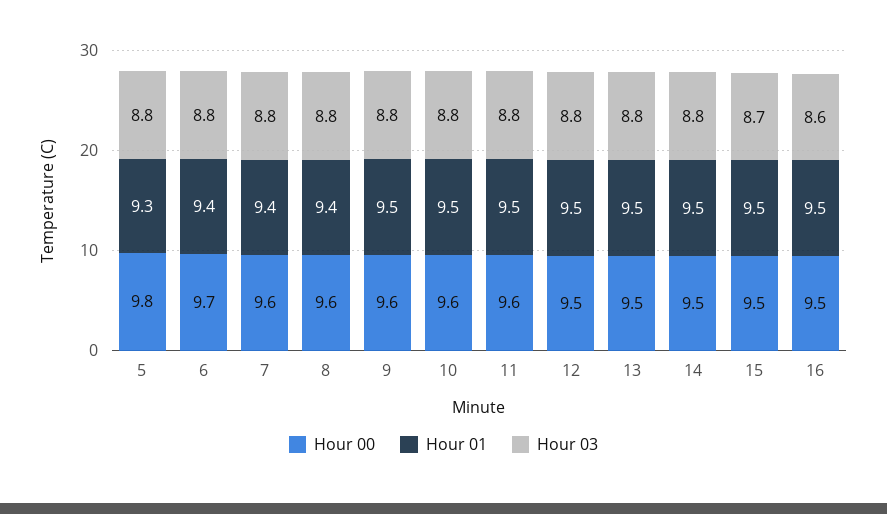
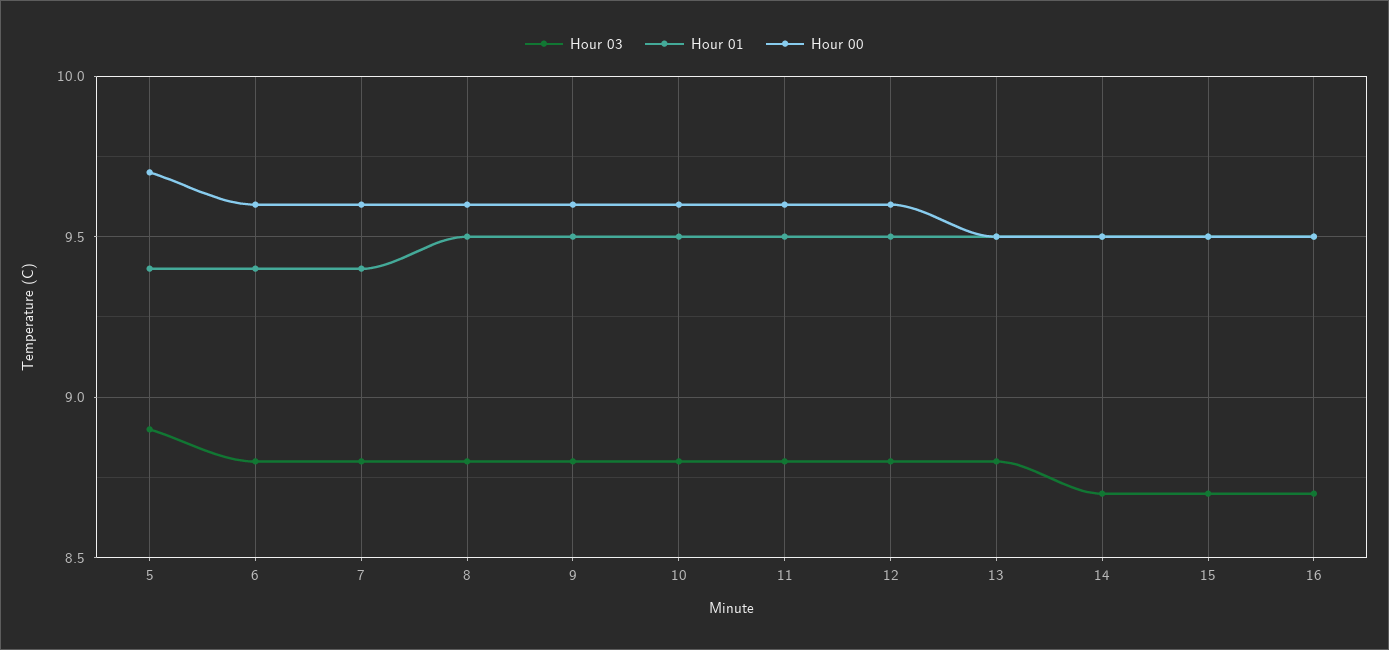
  {
    "Hour 00": {
-     "5": 9.8,
+     "5": 9.7,
-     "6": 9.7,
+     "6": 9.6,
      "7": 9.6,
      "8": 9.6,
      "9": 9.6,
      "10": 9.6,
      "11": 9.6,
-     "12": 9.5,
+     "12": 9.6,
      "13": 9.5,
      "14": 9.5,
      "15": 9.5,
      "16": 9.5
    },
    "Hour 01": {
-     "5": 9.3,
+     "5": 9.4,
      "6": 9.4,
      "7": 9.4,
-     "8": 9.4,
+     "8": 9.5,
      "9": 9.5,
      "10": 9.5,
      "11": 9.5,
      "12": 9.5,
      "13": 9.5,
      "14": 9.5,
      "15": 9.5,
      "16": 9.5
    },
    "Hour 03": {
-     "5": 8.8,
+     "5": 8.9,
      "6": 8.8,
      "7": 8.8,
      "8": 8.8,
      "9": 8.8,
      "10": 8.8,
      "11": 8.8,
      "12": 8.8,
      "13": 8.8,
-     "14": 8.8,
+     "14": 8.7,
      "15": 8.7,
-     "16": 8.6
+     "16": 8.7
    }
  }

